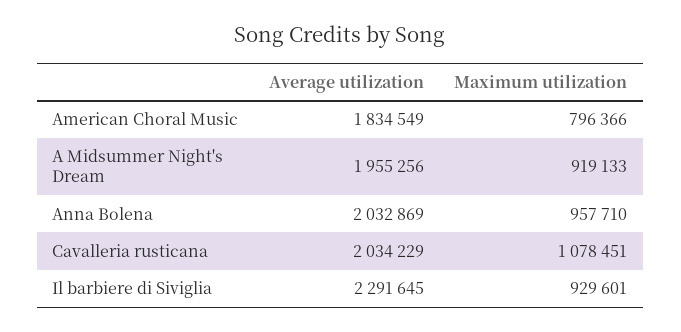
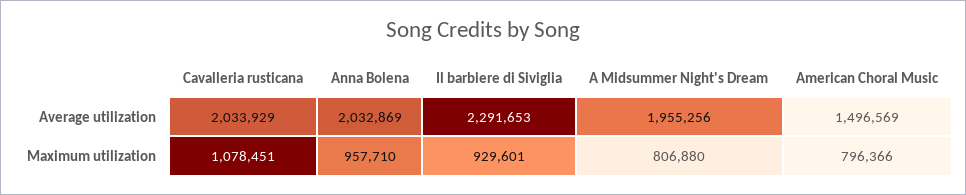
  {
    "Average utilization": {
-     "American Choral Music": 1834549,
+     "American Choral Music": 1496569,
      "A Midsummer Night's Dream": 1955256,
      "Anna Bolena": 2032869,
-     "Cavalleria rusticana": 2034229,
+     "Cavalleria rusticana": 2033929,
-     "Il barbiere di Siviglia": 2291645
+     "Il barbiere di Siviglia": 2291653
    },
    "Maximum utilization": {
      "American Choral Music": 796366,
-     "A Midsummer Night's Dream": 919133,
+     "A Midsummer Night's Dream": 806880,
      "Anna Bolena": 957710,
      "Cavalleria rusticana": 1078451,
      "Il barbiere di Siviglia": 929601
    }
  }

